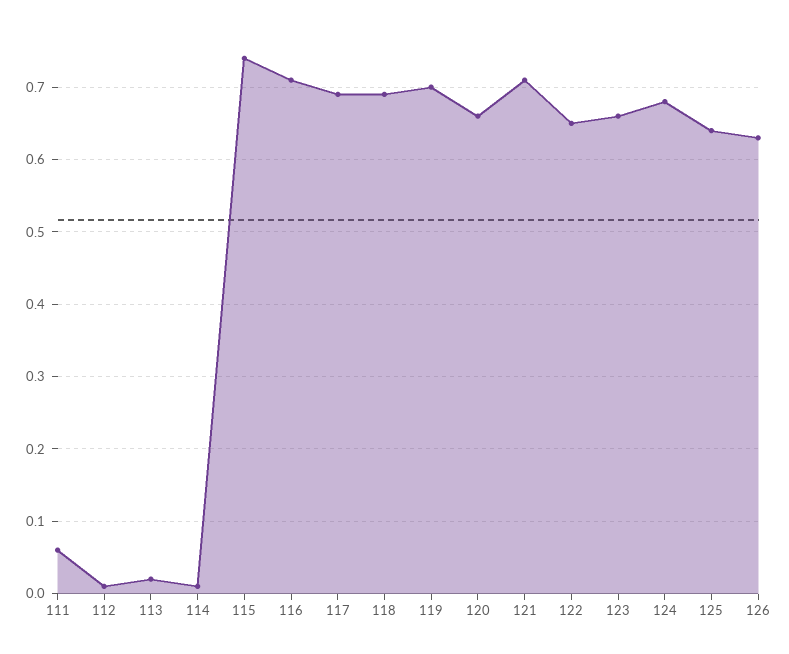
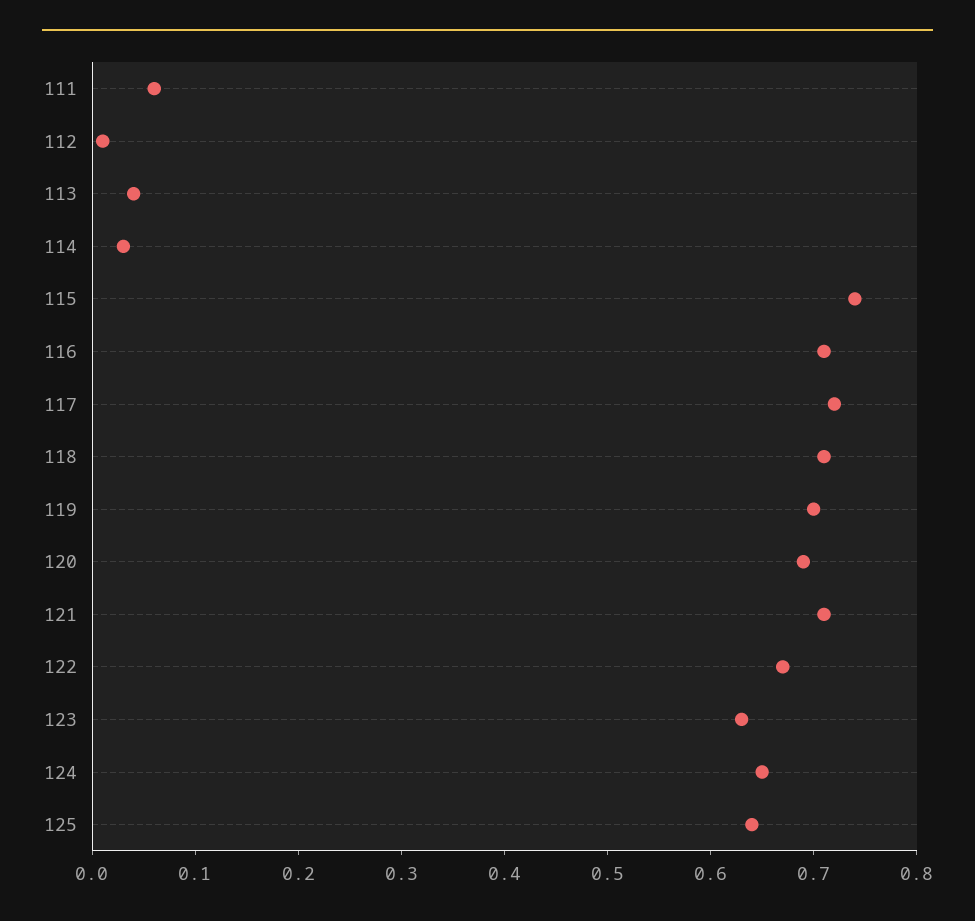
  {
    "111": 0.06,
    "112": 0.01,
-   "113": 0.02,
+   "113": 0.04,
-   "114": 0.01,
+   "114": 0.03,
    "115": 0.74,
    "116": 0.71,
-   "117": 0.69,
+   "117": 0.72,
-   "118": 0.69,
+   "118": 0.71,
    "119": 0.7,
-   "120": 0.66,
+   "120": 0.69,
    "121": 0.71,
-   "122": 0.65,
+   "122": 0.67,
-   "123": 0.66,
+   "123": 0.63,
-   "124": 0.68,
+   "124": 0.65,
-   "125": 0.64,
+   "125": 0.64
-   "126": 0.63
  }

